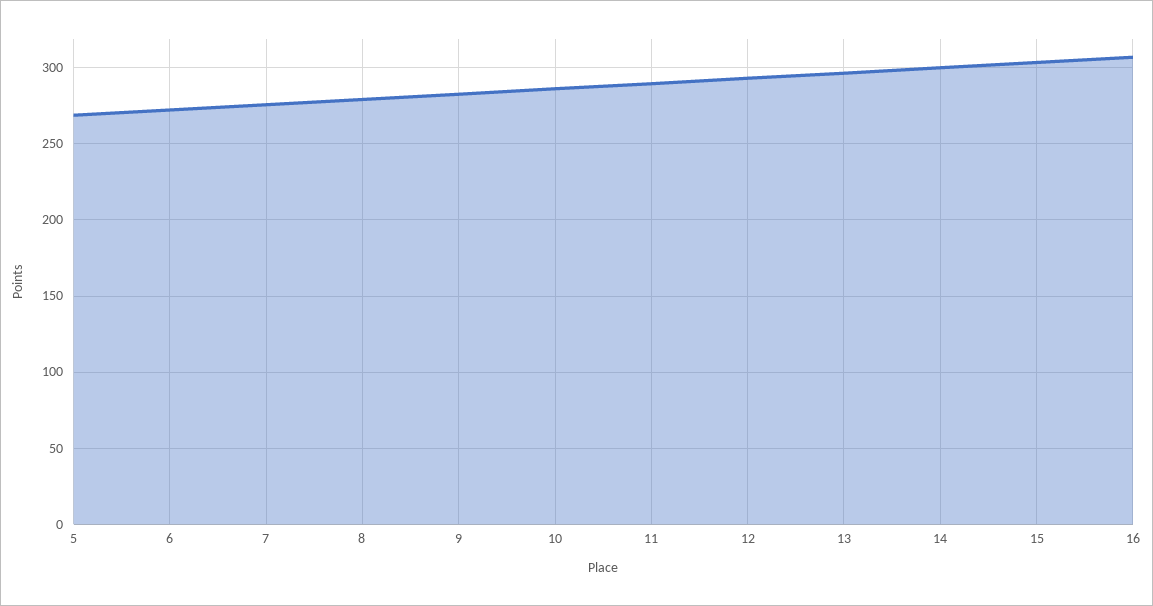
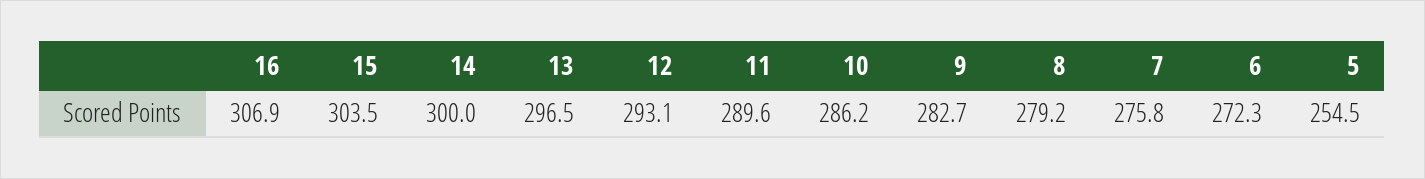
  {
-   "5": 270,
+   "5": 254.5,
    "6": 272.3,
    "7": 275.8,
    "8": 279.2,
    "9": 282.7,
    "10": 286.2,
    "11": 289.6,
    "12": 293.1,
    "13": 296.5,
    "14": 300,
    "15": 303.5,
    "16": 306.9
  }

